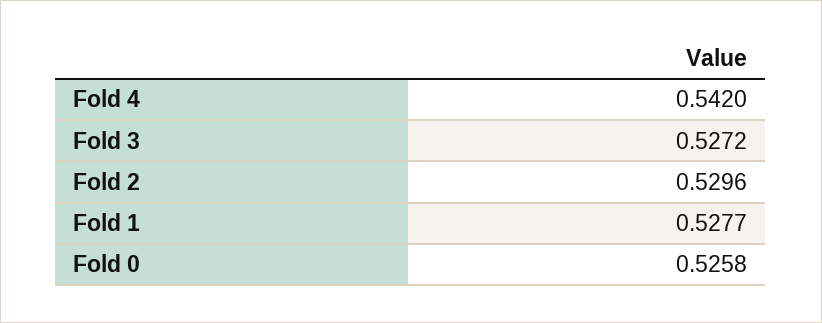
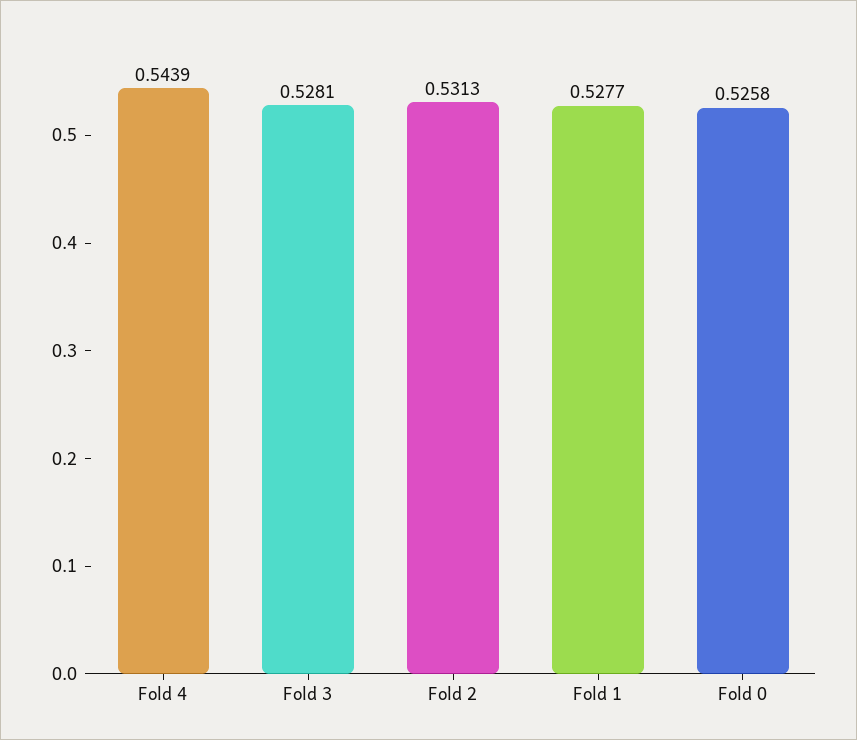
  {
-   "Fold 4": 0.542,
+   "Fold 4": 0.5439,
-   "Fold 3": 0.5272,
+   "Fold 3": 0.5281,
-   "Fold 2": 0.5296,
+   "Fold 2": 0.5313,
    "Fold 1": 0.5277,
    "Fold 0": 0.5258
  }

